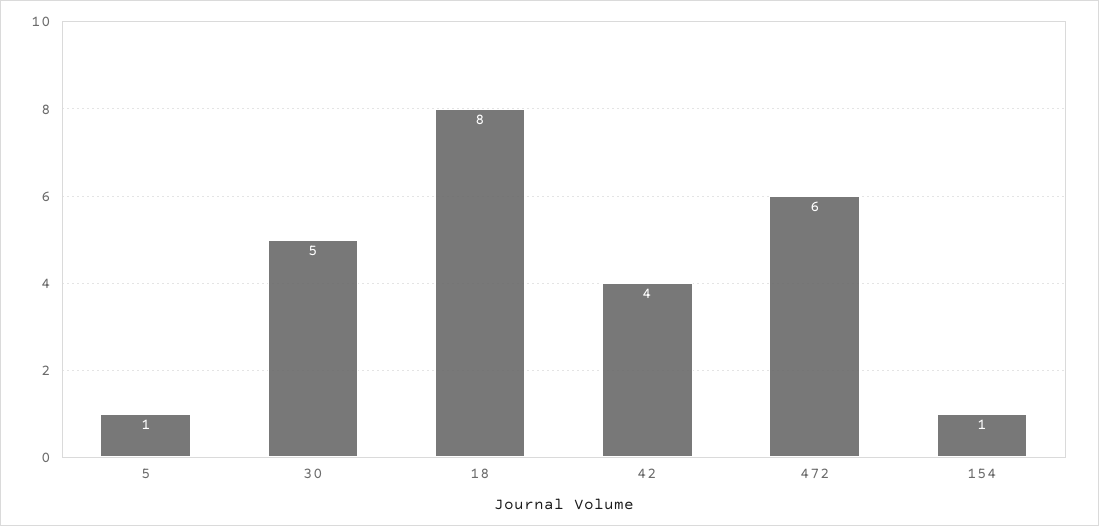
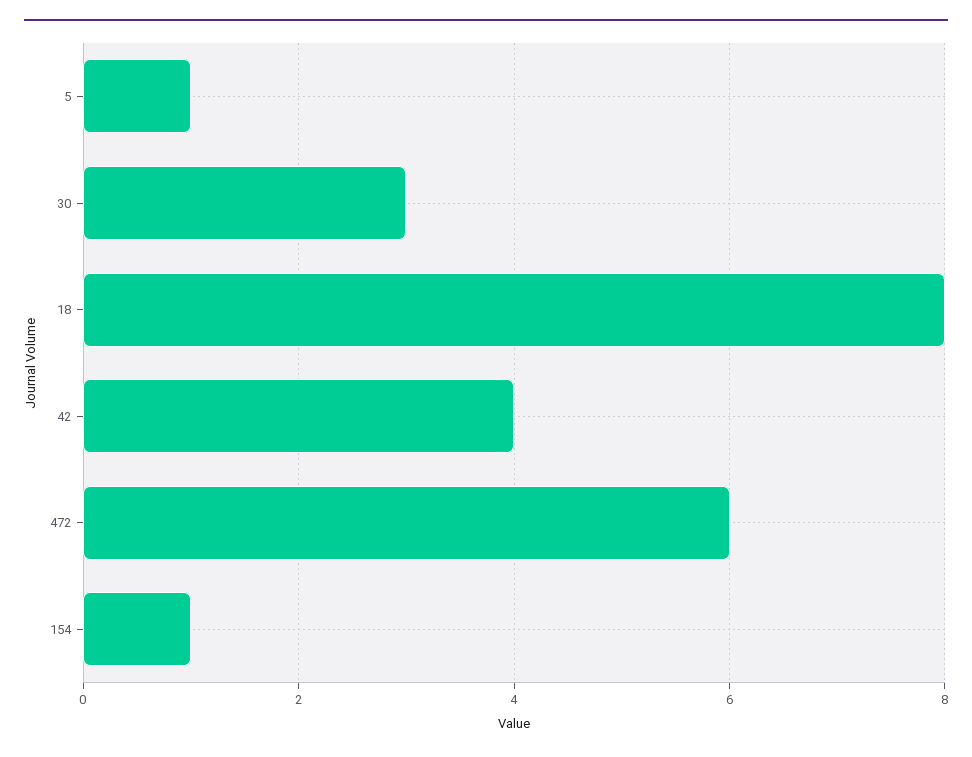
  {
    "5": 1,
-   "30": 5,
+   "30": 3,
    "18": 8,
    "42": 4,
    "472": 6,
    "154": 1
  }

